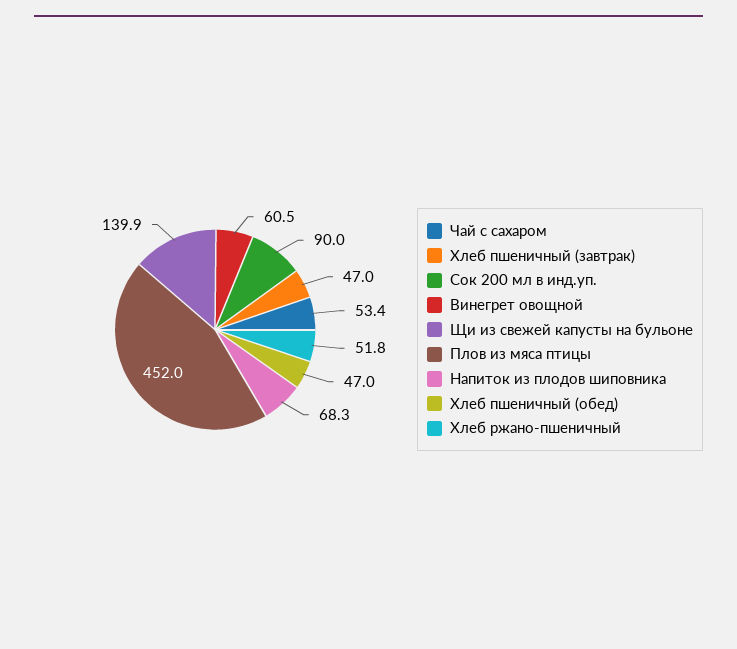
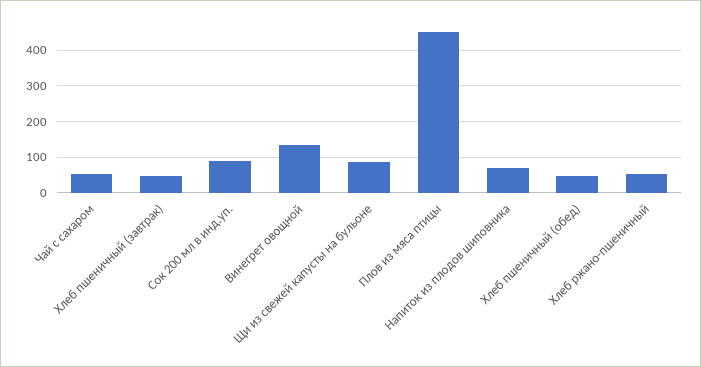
  {
    "Чай с сахаром": 53.4,
    "Хлеб пшеничный (завтрак)": 47,
    "Сок 200 мл в инд.уп.": 90,
-   "Винегрет овощной": 60.5,
+   "Винегрет овощной": 140,
-   "Щи из свежей капусты на бульоне": 139.9,
+   "Щи из свежей капусты на бульоне": 80,
    "Плов из мяса птицы": 452,
    "Напиток из плодов шиповника": 68.3,
    "Хлеб пшеничный (обед)": 47,
    "Хлеб ржано-пшеничный": 51.8
  }

